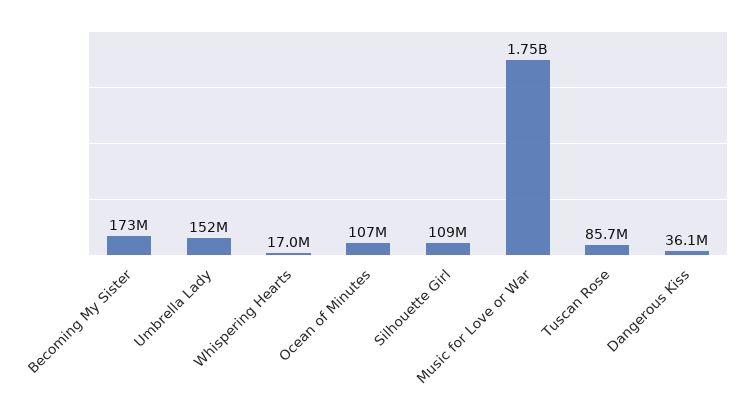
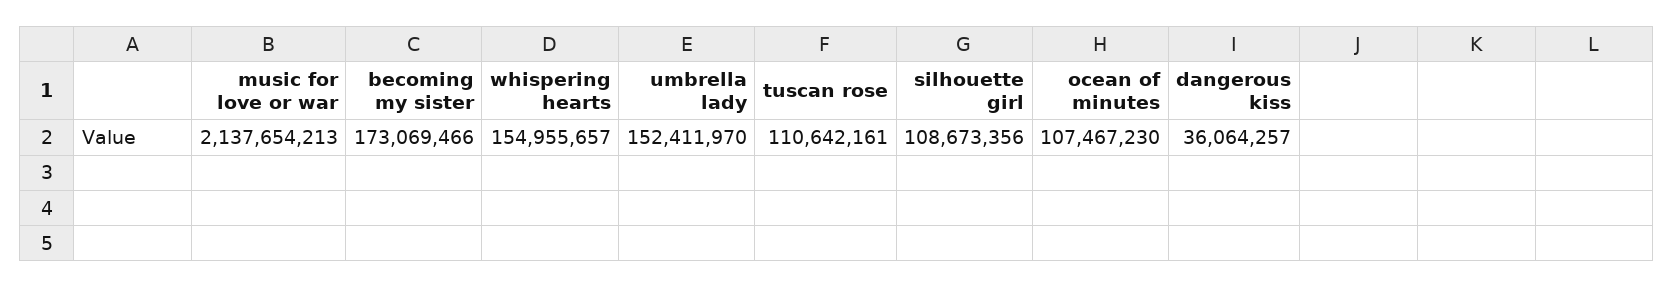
  {
    "Becoming My Sister": 173069466,
    "Umbrella Lady": 152411970,
-   "Whispering Hearts": 17000000,
+   "Whispering Hearts": 154955657,
    "Ocean of Minutes": 107467230,
    "Silhouette Girl": 108673356,
-   "Music for Love or War": 1750000000,
+   "Music for Love or War": 2137654213,
-   "Tuscan Rose": 85700000,
+   "Tuscan Rose": 110642161,
    "Dangerous Kiss": 36064257
  }

